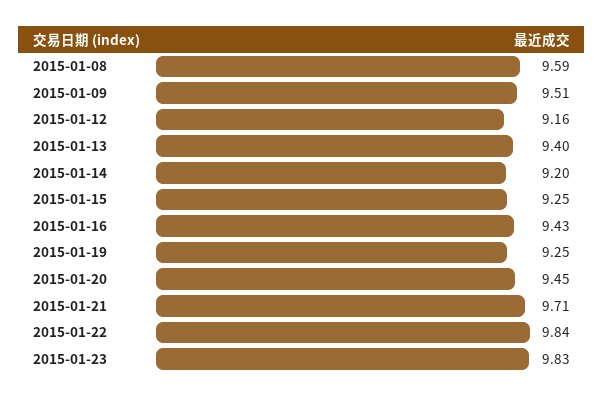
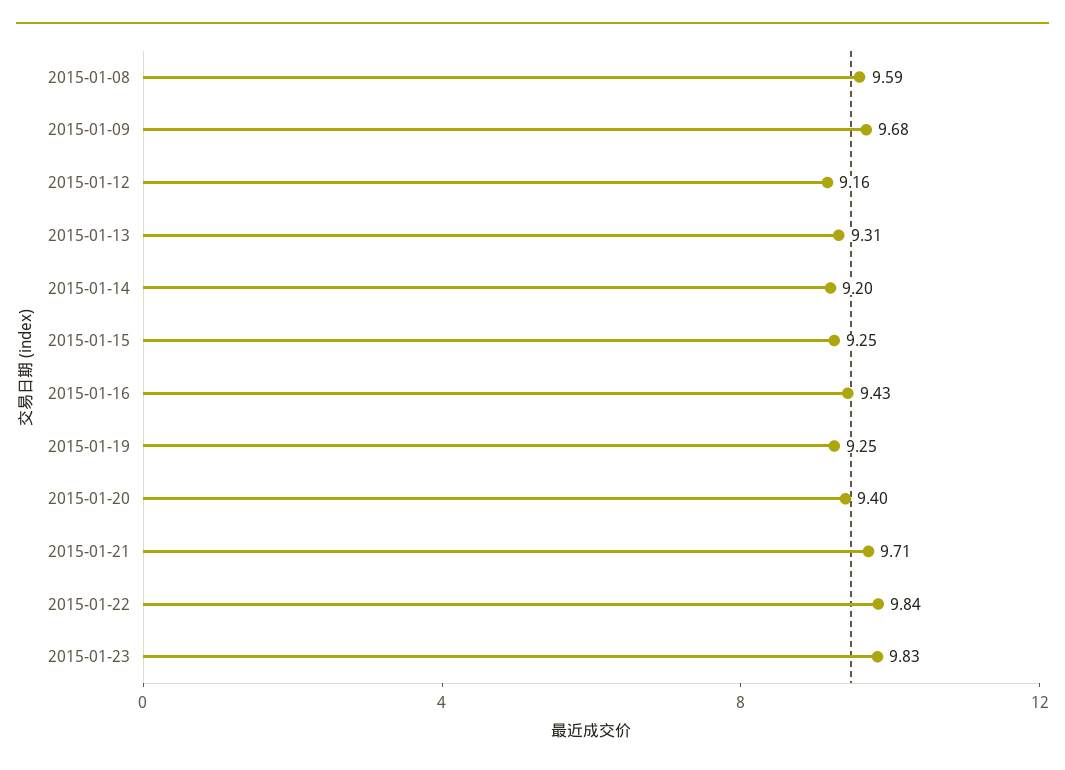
  {
    "2015-01-08": 9.59,
-   "2015-01-09": 9.51,
+   "2015-01-09": 9.68,
    "2015-01-12": 9.16,
-   "2015-01-13": 9.4,
+   "2015-01-13": 9.31,
    "2015-01-14": 9.2,
    "2015-01-15": 9.25,
    "2015-01-16": 9.43,
    "2015-01-19": 9.25,
-   "2015-01-20": 9.45,
+   "2015-01-20": 9.4,
    "2015-01-21": 9.71,
    "2015-01-22": 9.84,
    "2015-01-23": 9.83
  }

